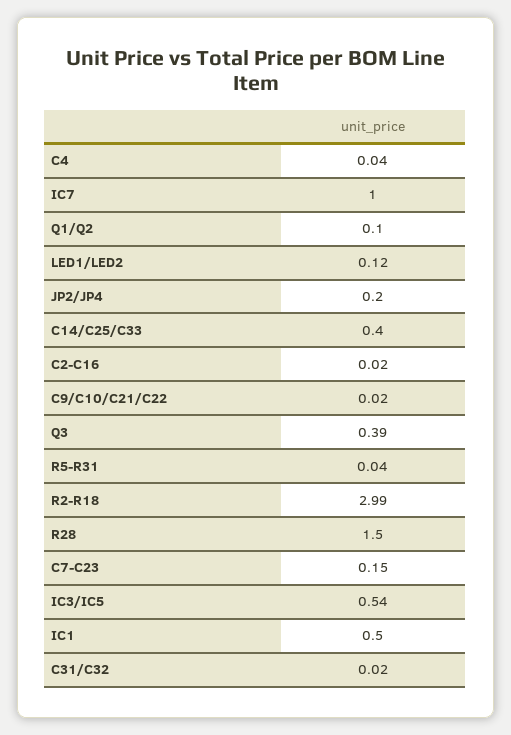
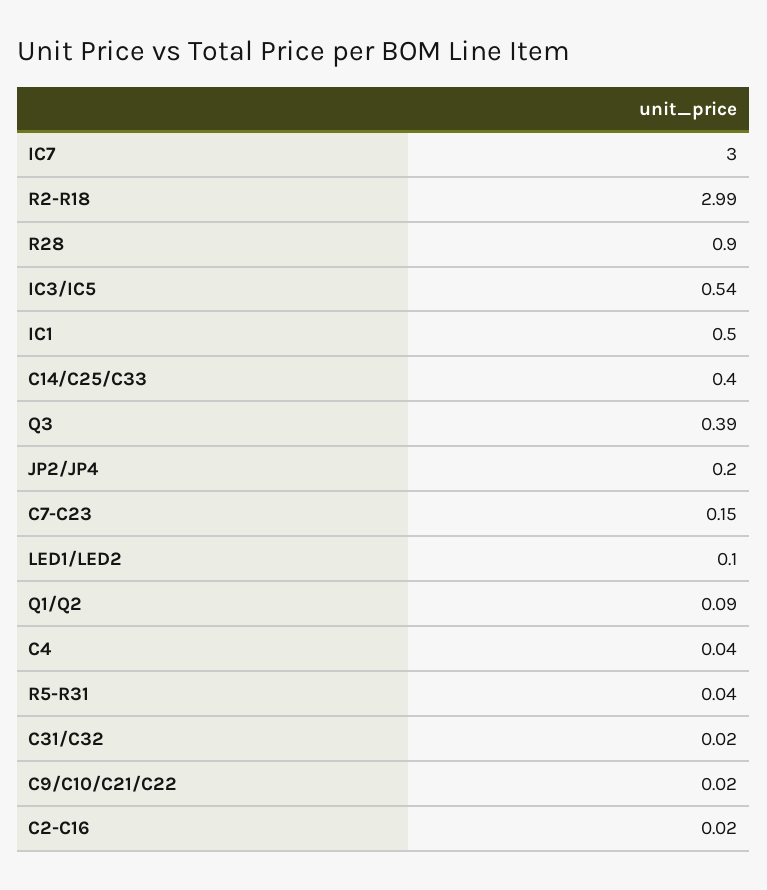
  {
    "C4": 0.04,
-   "IC7": 1,
+   "IC7": 3,
-   "Q1/Q2": 0.1,
+   "Q1/Q2": 0.09,
-   "LED1/LED2": 0.12,
+   "LED1/LED2": 0.1,
    "JP2/JP4": 0.2,
    "C14/C25/C33": 0.4,
    "C2-C16": 0.02,
    "C9/C10/C21/C22": 0.02,
    "Q3": 0.39,
    "R5-R31": 0.04,
    "R2-R18": 2.99,
-   "R28": 1.5,
+   "R28": 0.9,
    "C7-C23": 0.15,
    "IC3/IC5": 0.54,
    "IC1": 0.5,
    "C31/C32": 0.02
  }

